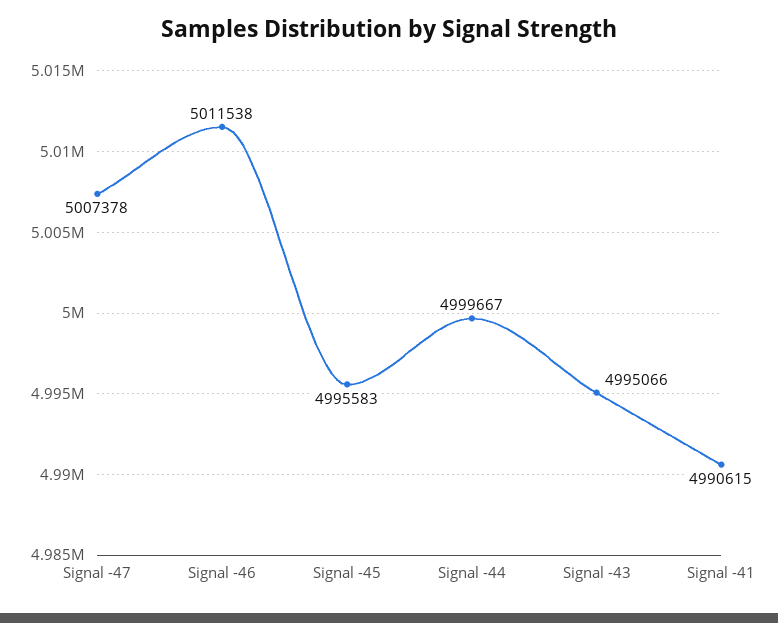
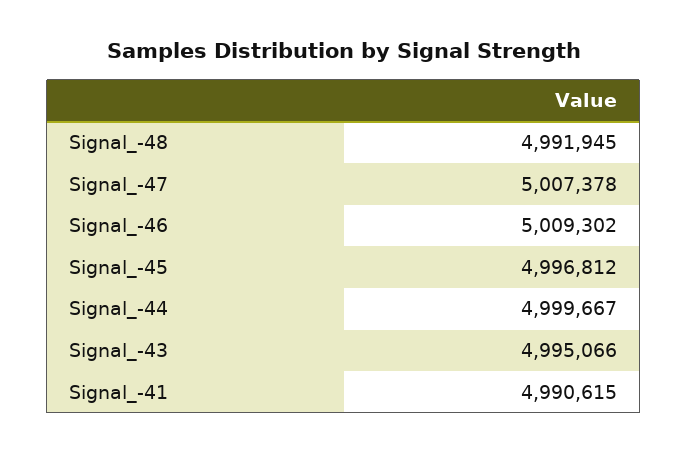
  {
    "Signal -47": 5007378,
-   "Signal -46": 5011538,
+   "Signal -46": 5009302,
-   "Signal -45": 4995583,
+   "Signal -45": 4996812,
    "Signal -44": 4999667,
    "Signal -43": 4995066,
-   "Signal -41": 4990615
+   "Signal -41": 4990615,
+   "Signal_-48": 4991945
  }

